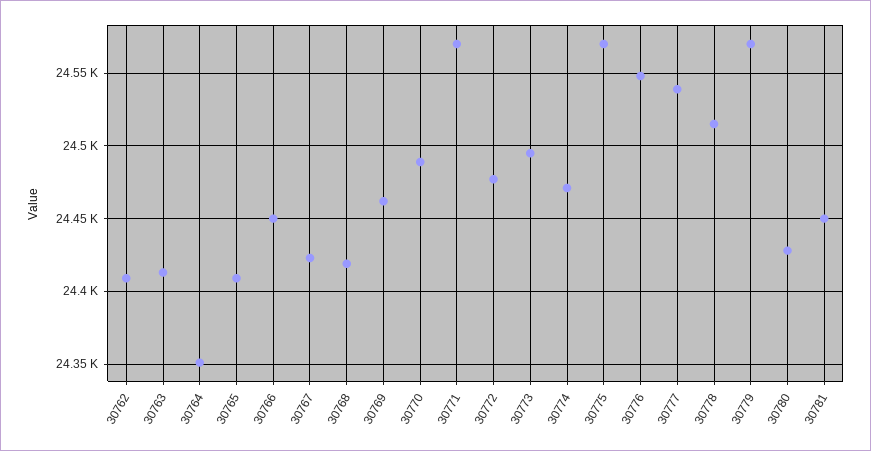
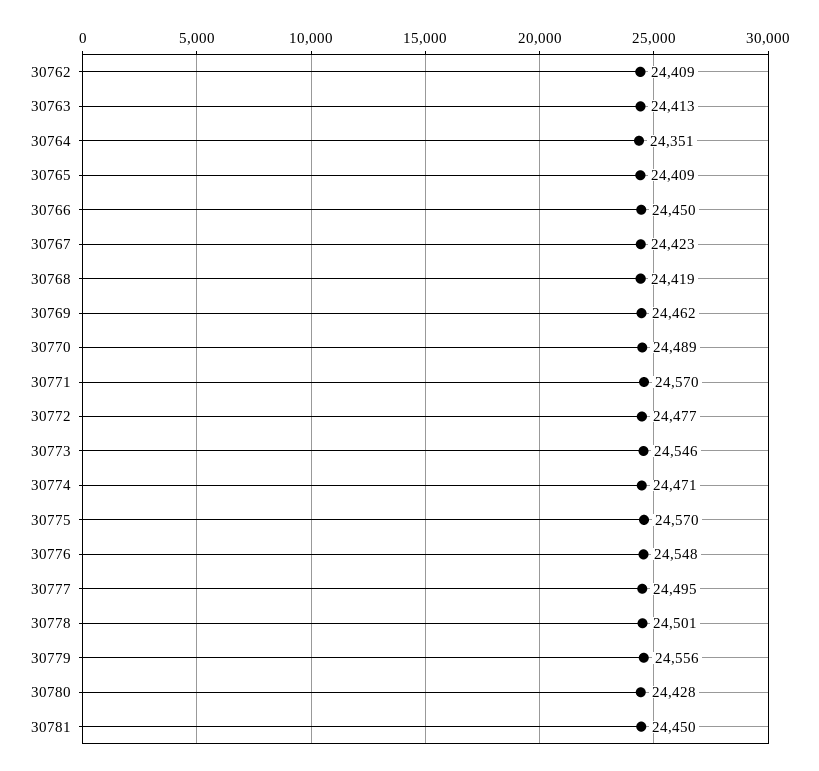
  {
    "30762": 24409,
    "30763": 24413,
    "30764": 24351,
    "30765": 24409,
    "30766": 24450,
    "30767": 24423,
    "30768": 24419,
    "30769": 24462,
    "30770": 24489,
    "30771": 24570,
    "30772": 24477,
-   "30773": 24495,
+   "30773": 24546,
    "30774": 24471,
    "30775": 24570,
    "30776": 24548,
-   "30777": 24540,
+   "30777": 24495,
-   "30778": 24515,
+   "30778": 24501,
-   "30779": 24570,
+   "30779": 24556,
    "30780": 24428,
    "30781": 24450
  }

